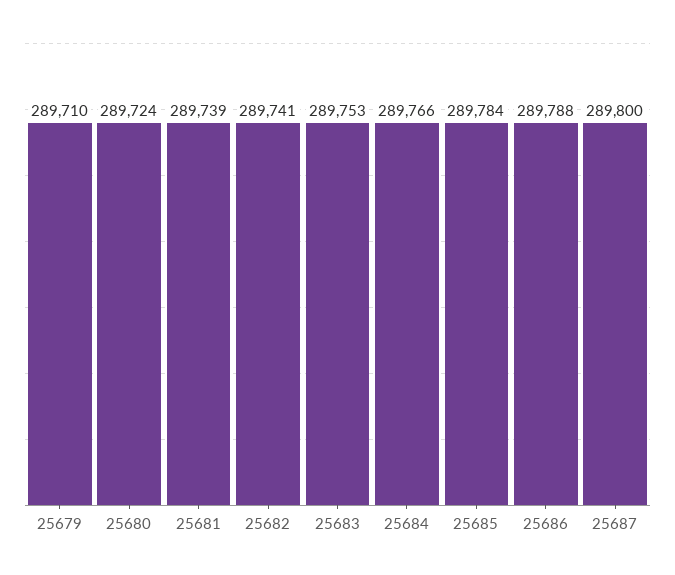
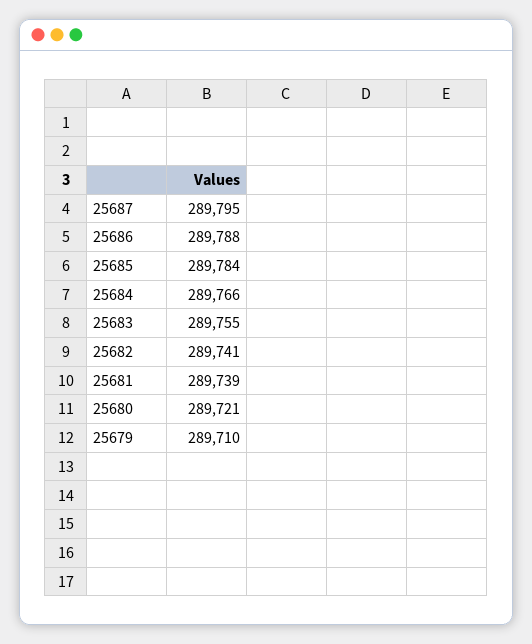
  {
    "25679": 289710,
-   "25680": 289724,
+   "25680": 289721,
    "25681": 289739,
    "25682": 289741,
-   "25683": 289753,
+   "25683": 289755,
    "25684": 289766,
    "25685": 289784,
    "25686": 289788,
-   "25687": 289800
+   "25687": 289795
  }

